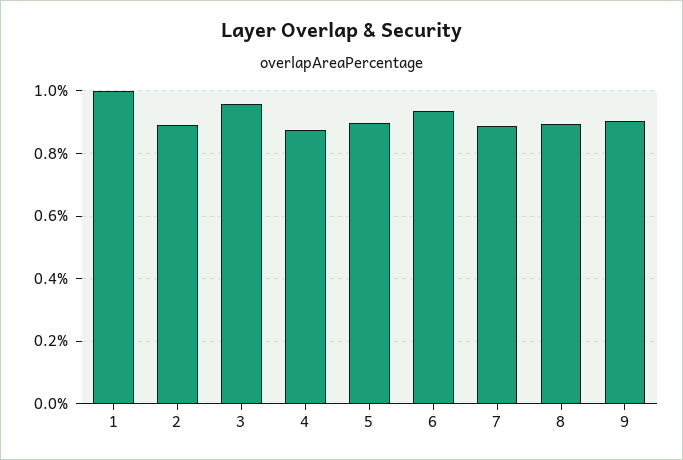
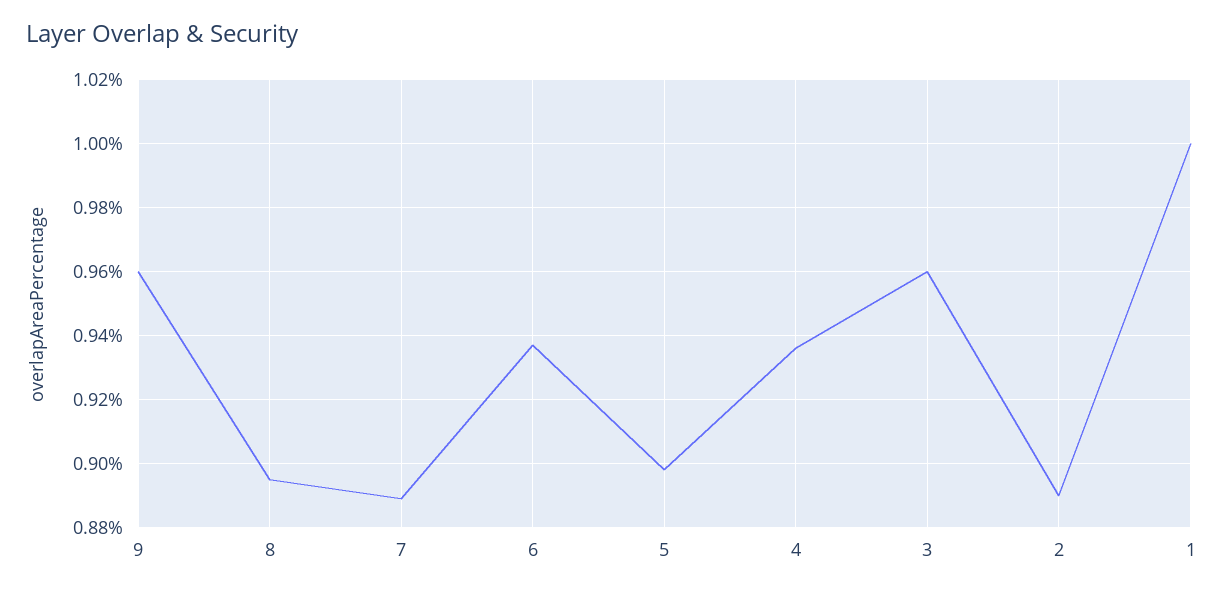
  {
    "1": 1,
    "2": 0.89,
    "3": 0.96,
-   "4": 0.88,
+   "4": 0.935,
    "5": 0.9,
    "6": 0.935,
    "7": 0.89,
    "8": 0.895,
-   "9": 0.9
+   "9": 0.96
  }

